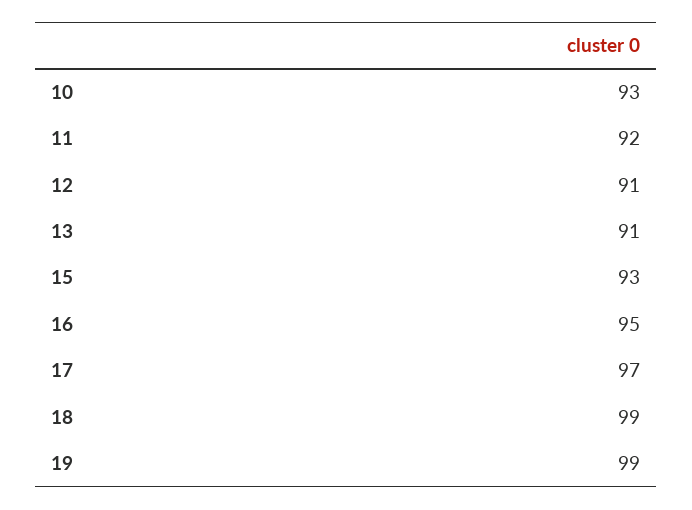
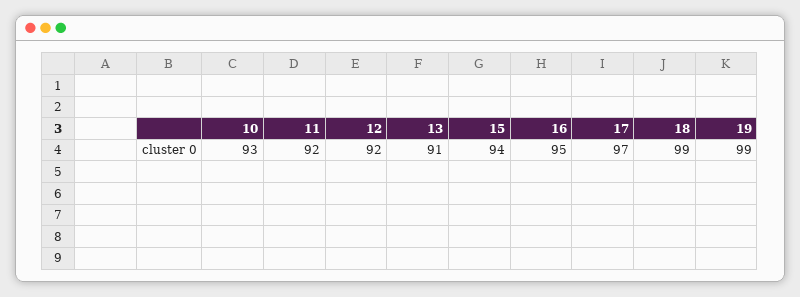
  {
    "10": 93,
    "11": 92,
-   "12": 91,
+   "12": 92,
    "13": 91,
-   "15": 93,
+   "15": 94,
    "16": 95,
    "17": 97,
    "18": 99,
    "19": 99
  }

